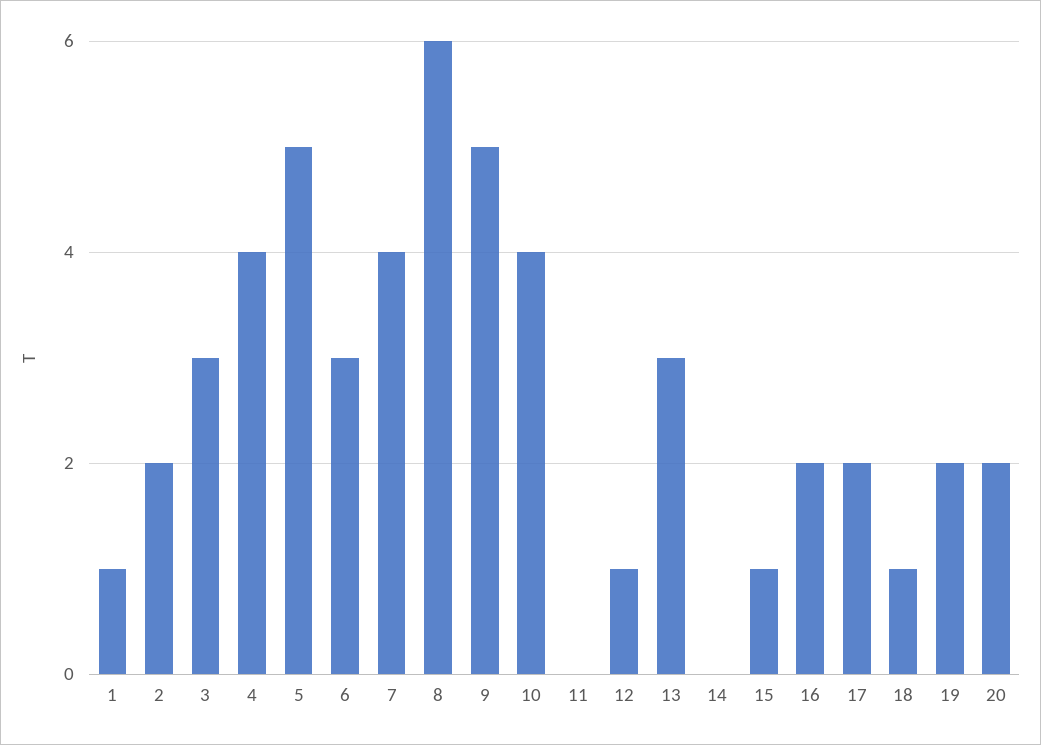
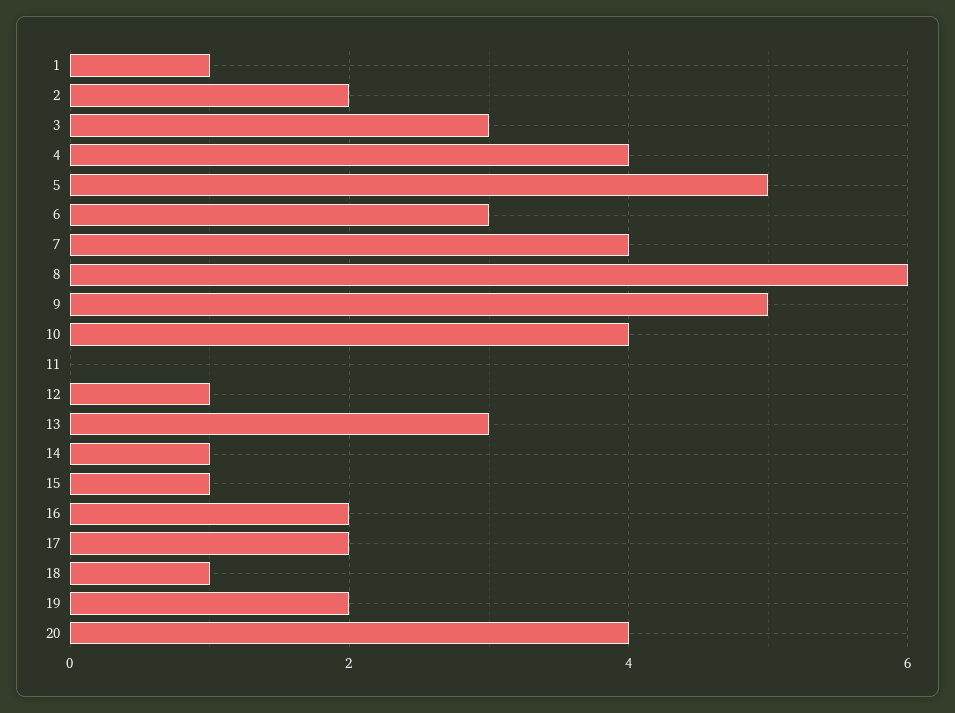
  {
    "1": 1,
    "2": 2,
    "3": 3,
    "4": 4,
    "5": 5,
    "6": 3,
    "7": 4,
    "8": 6,
    "9": 5,
    "10": 4,
    "11": 0,
    "12": 1,
    "13": 3,
-   "14": 0,
+   "14": 1,
    "15": 1,
    "16": 2,
    "17": 2,
    "18": 1,
    "19": 2,
-   "20": 2
+   "20": 4
  }

